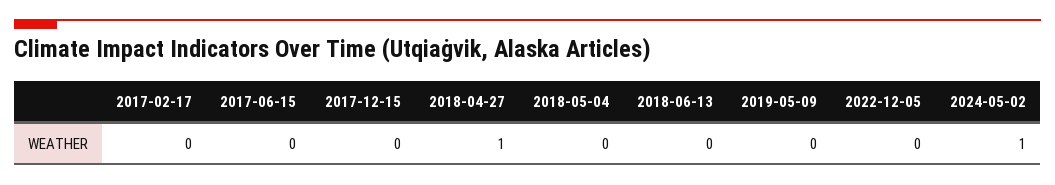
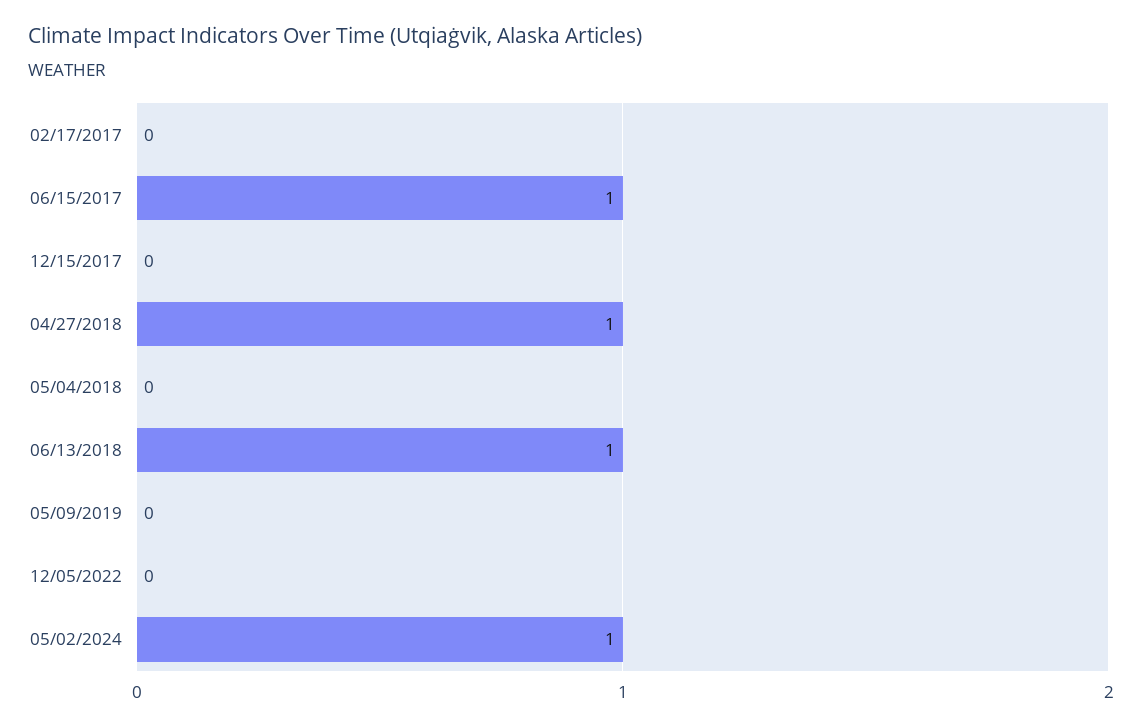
  {
    "2017-02-17": 0,
-   "2017-06-15": 0,
+   "2017-06-15": 1,
    "2017-12-15": 0,
    "2018-04-27": 1,
    "2018-05-04": 0,
-   "2018-06-13": 0,
+   "2018-06-13": 1,
    "2019-05-09": 0,
    "2022-12-05": 0,
    "2024-05-02": 1
  }

